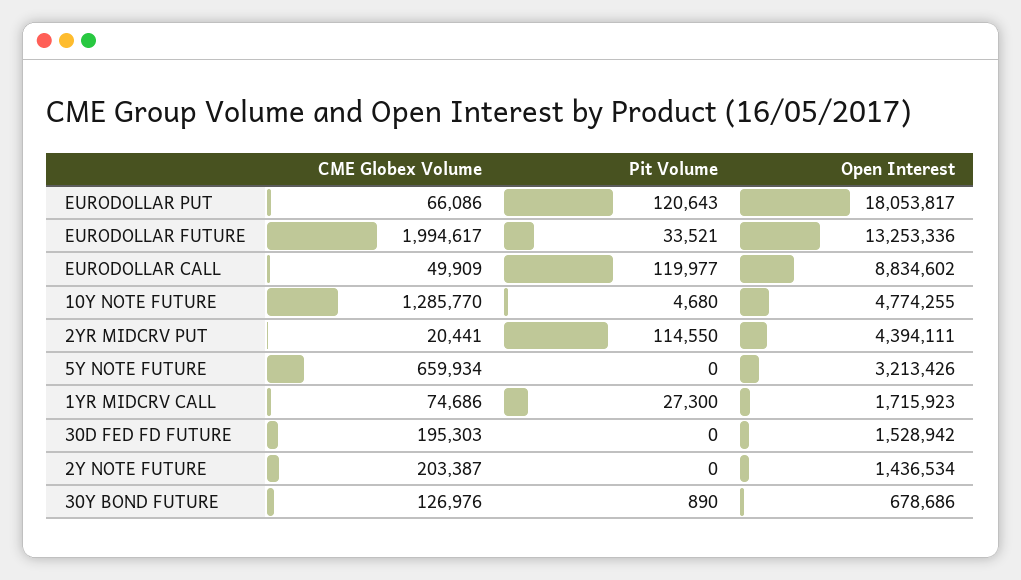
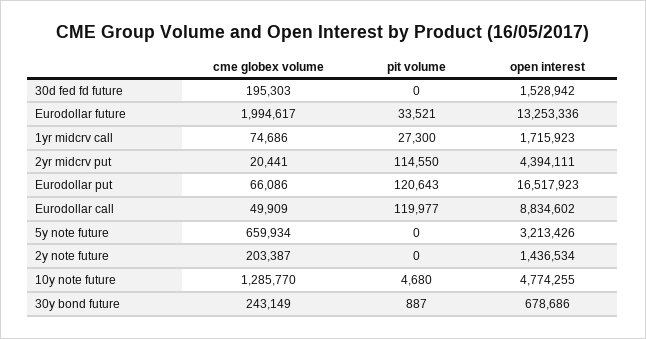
  {
    "CME Globex Volume": {
      "EURODOLLAR PUT": 66086,
      "EURODOLLAR FUTURE": 1994617,
      "EURODOLLAR CALL": 49909,
      "10Y NOTE FUTURE": 1285770,
      "2YR MIDCRV PUT": 20441,
      "5Y NOTE FUTURE": 659934,
      "1YR MIDCRV CALL": 74686,
      "30D FED FD FUTURE": 195303,
      "2Y NOTE FUTURE": 203387,
-     "30Y BOND FUTURE": 126976
+     "30Y BOND FUTURE": 243149
    },
    "Pit Volume": {
      "EURODOLLAR PUT": 120643,
      "EURODOLLAR FUTURE": 33521,
      "EURODOLLAR CALL": 119977,
      "10Y NOTE FUTURE": 4680,
      "2YR MIDCRV PUT": 114550,
      "5Y NOTE FUTURE": 0,
      "1YR MIDCRV CALL": 27300,
      "30D FED FD FUTURE": 0,
      "2Y NOTE FUTURE": 0,
-     "30Y BOND FUTURE": 890
+     "30Y BOND FUTURE": 887
    },
    "Open Interest": {
-     "EURODOLLAR PUT": 18053817,
+     "EURODOLLAR PUT": 16517923,
      "EURODOLLAR FUTURE": 13253336,
      "EURODOLLAR CALL": 8834602,
      "10Y NOTE FUTURE": 4774255,
      "2YR MIDCRV PUT": 4394111,
      "5Y NOTE FUTURE": 3213426,
      "1YR MIDCRV CALL": 1715923,
      "30D FED FD FUTURE": 1528942,
      "2Y NOTE FUTURE": 1436534,
      "30Y BOND FUTURE": 678686
    }
  }

